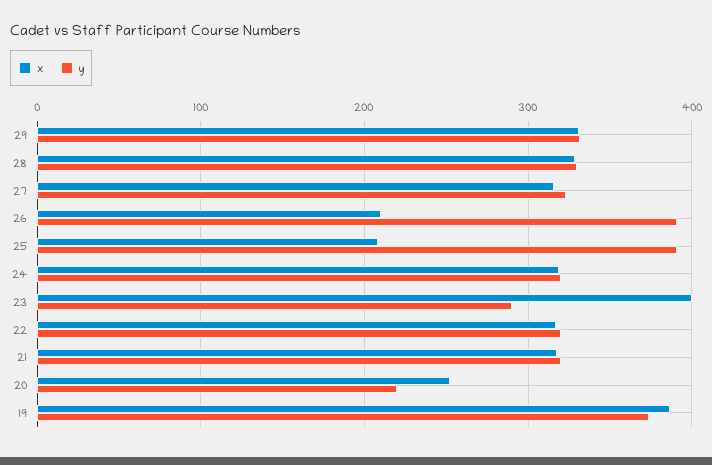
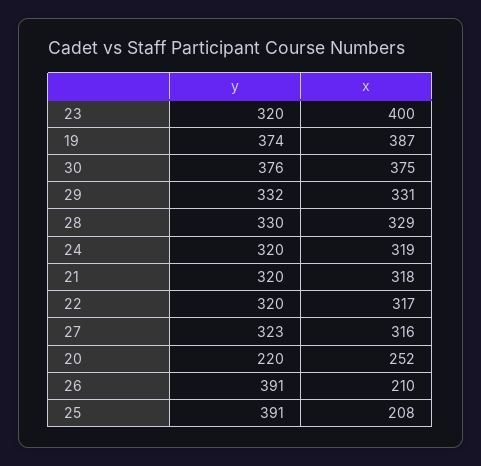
  {
    "x": {
      "29": 331,
      "28": 329,
      "27": 316,
      "26": 210,
      "25": 208,
      "24": 319,
      "23": 400,
      "22": 317,
      "21": 318,
      "20": 252,
-     "19": 387
+     "19": 387,
+     "30": 375
    },
    "y": {
      "29": 332,
      "28": 330,
      "27": 323,
      "26": 391,
      "25": 391,
      "24": 320,
-     "23": 290,
+     "23": 320,
      "22": 320,
      "21": 320,
      "20": 220,
-     "19": 374
+     "19": 374,
+     "30": 376
    }
  }

